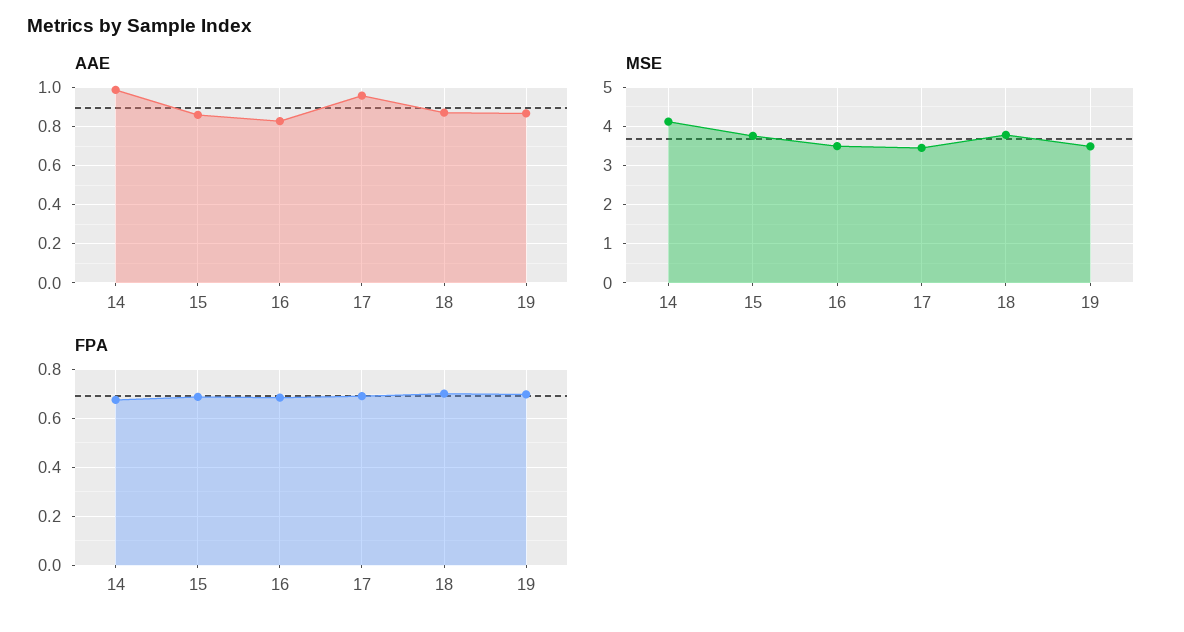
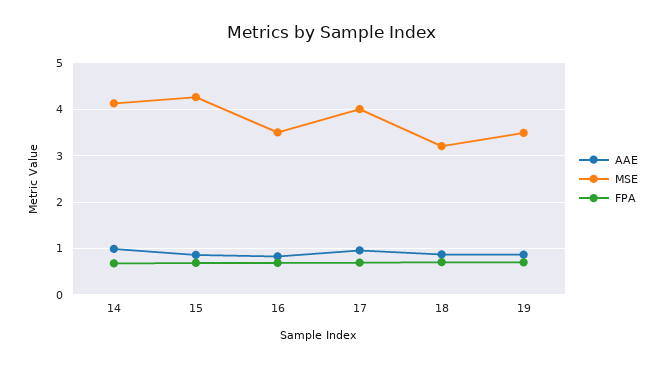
  {
    "AAE": {
      "14": 1,
      "15": 0.85,
      "16": 0.85,
      "17": 0.95,
      "18": 0.85,
      "19": 0.85
    },
    "MSE": {
      "14": 4.2,
-     "15": 3.8,
+     "15": 4.2,
      "16": 3.4,
-     "17": 3.4,
+     "17": 4,
-     "18": 3.8,
+     "18": 3.2,
      "19": 3.4
    },
    "FPA": {
      "14": 0.675,
      "15": 0.7,
      "16": 0.675,
      "17": 0.7,
      "18": 0.7,
      "19": 0.7
    }
  }

